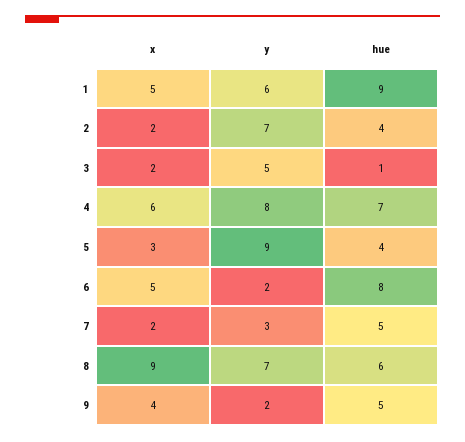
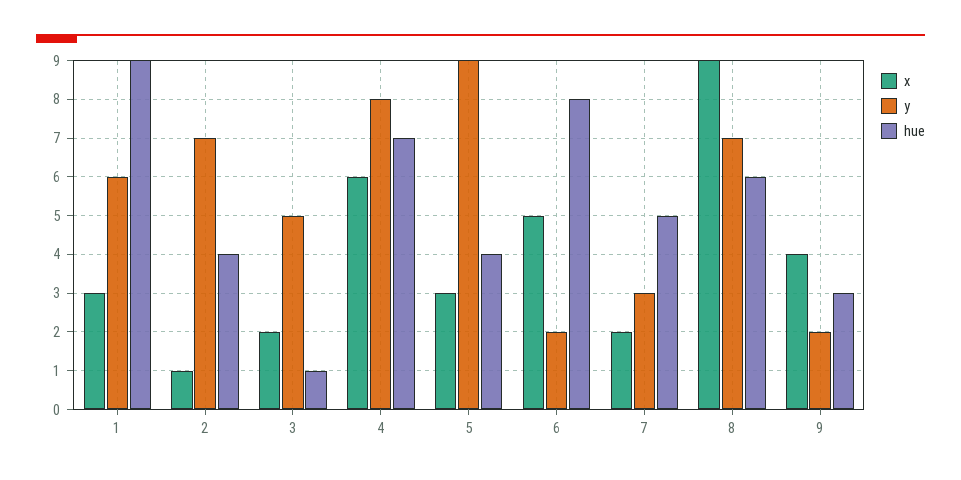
  {
    "x": {
-     "1": 5,
+     "1": 3,
-     "2": 2,
+     "2": 1,
      "3": 2,
      "4": 6,
      "5": 3,
      "6": 5,
      "7": 2,
      "8": 9,
      "9": 4
    },
    "y": {
      "1": 6,
      "2": 7,
      "3": 5,
      "4": 8,
      "5": 9,
      "6": 2,
      "7": 3,
      "8": 7,
      "9": 2
    },
    "hue": {
      "1": 9,
      "2": 4,
      "3": 1,
      "4": 7,
      "5": 4,
      "6": 8,
      "7": 5,
      "8": 6,
-     "9": 5
+     "9": 3
    }
  }

